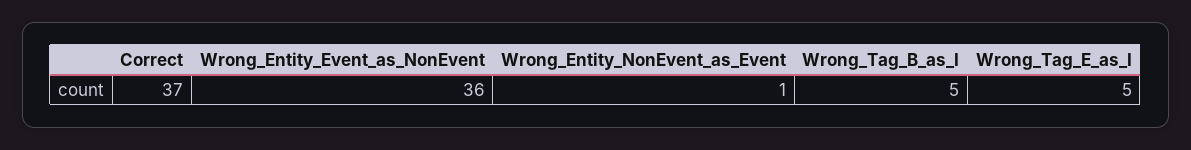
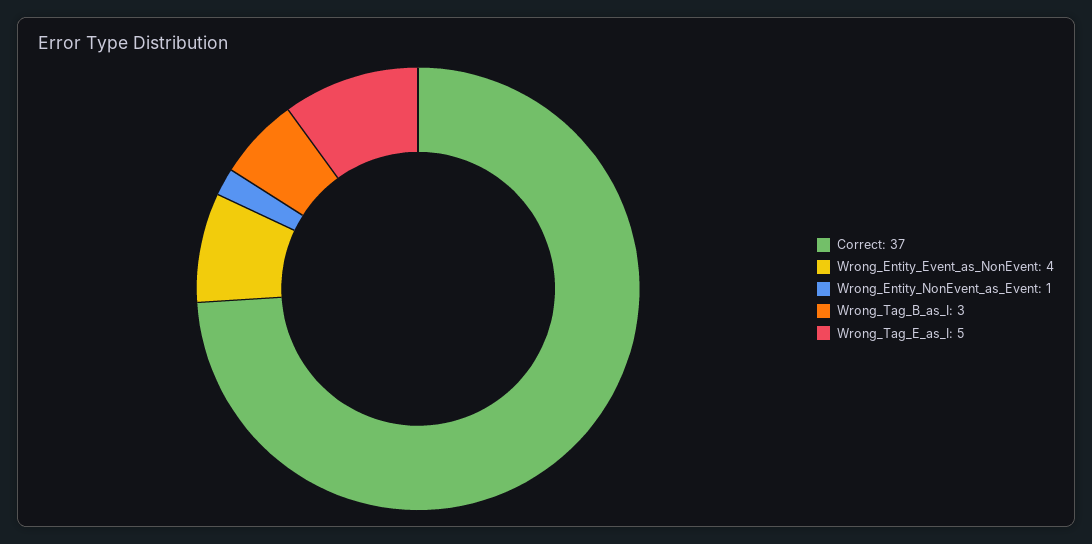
  {
    "Correct": 37,
-   "Wrong_Entity_Event_as_NonEvent": 36,
+   "Wrong_Entity_Event_as_NonEvent": 4,
    "Wrong_Entity_NonEvent_as_Event": 1,
-   "Wrong_Tag_B_as_I": 5,
+   "Wrong_Tag_B_as_I": 3,
    "Wrong_Tag_E_as_I": 5
  }

